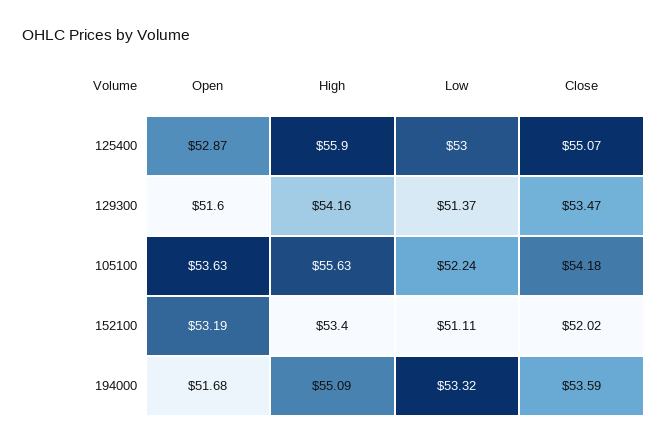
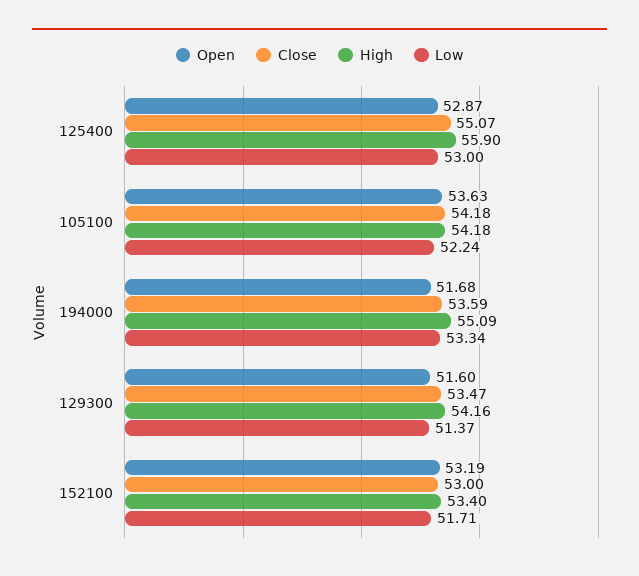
  {
    "Open": {
      "125400": 52.87,
      "129300": 51.6,
      "105100": 53.63,
      "152100": 53.19,
      "194000": 51.68
    },
    "High": {
      "125400": 55.9,
      "129300": 54.16,
-     "105100": 55.63,
+     "105100": 54.18,
      "152100": 53.4,
      "194000": 55.09
    },
    "Low": {
      "125400": 53,
      "129300": 51.37,
      "105100": 52.24,
-     "152100": 51.11,
+     "152100": 51.71,
-     "194000": 53.32
+     "194000": 53.34
    },
    "Close": {
      "125400": 55.07,
      "129300": 53.47,
      "105100": 54.18,
-     "152100": 52.02,
+     "152100": 53,
      "194000": 53.59
    }
  }

